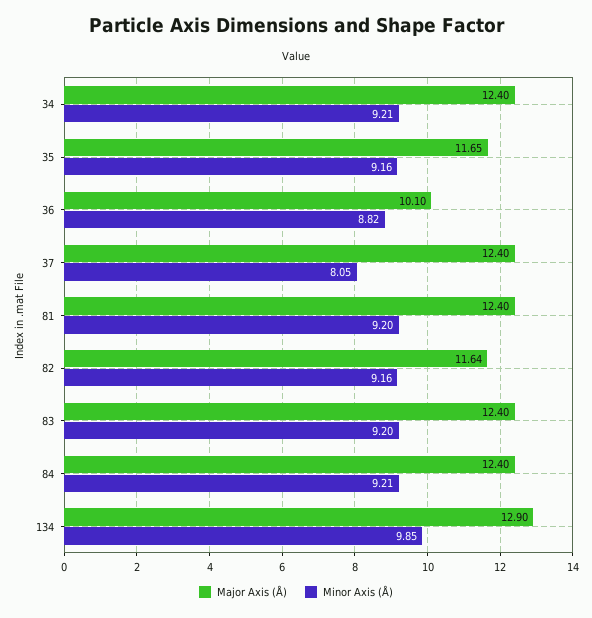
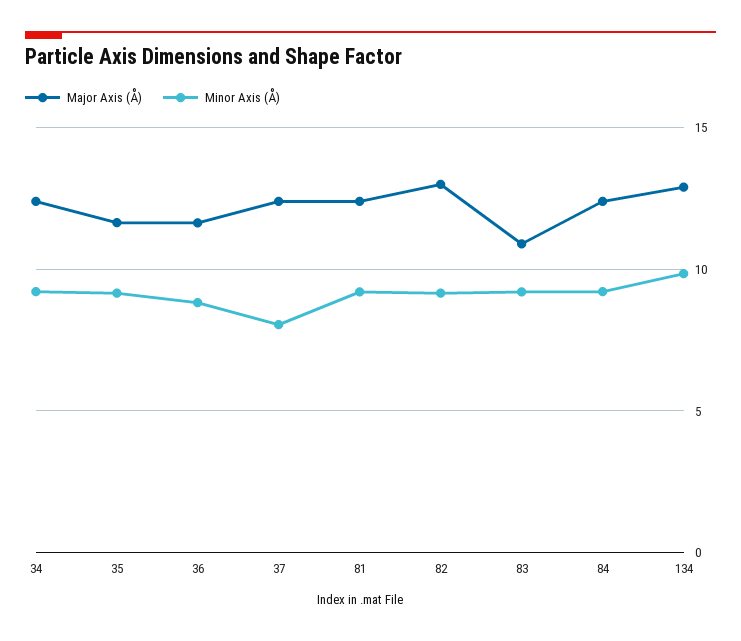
  {
    "Major Axis (Å)": {
      "34": 12.4,
      "35": 11.65,
-     "36": 10.1,
+     "36": 11.5,
      "37": 12.4,
      "81": 12.4,
-     "82": 11.64,
+     "82": 13,
-     "83": 12.4,
+     "83": 11,
      "84": 12.4,
      "134": 12.9
    },
    "Minor Axis (Å)": {
      "34": 9.21,
      "35": 9.16,
      "36": 8.82,
      "37": 8.05,
      "81": 9.2,
      "82": 9.16,
      "83": 9.2,
      "84": 9.21,
      "134": 9.85
    }
  }

